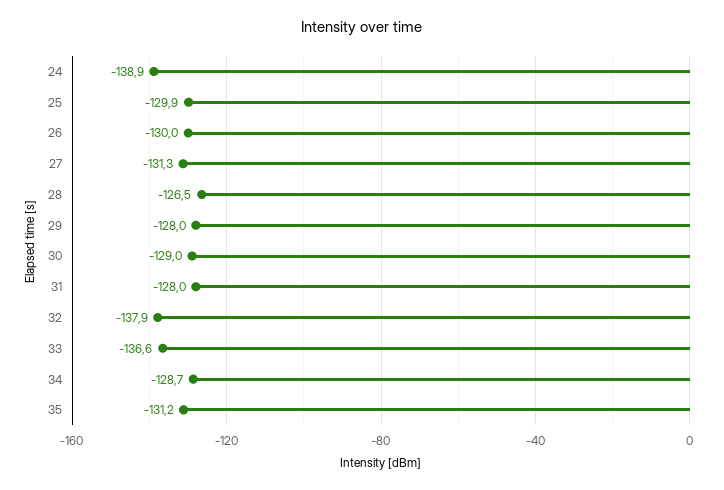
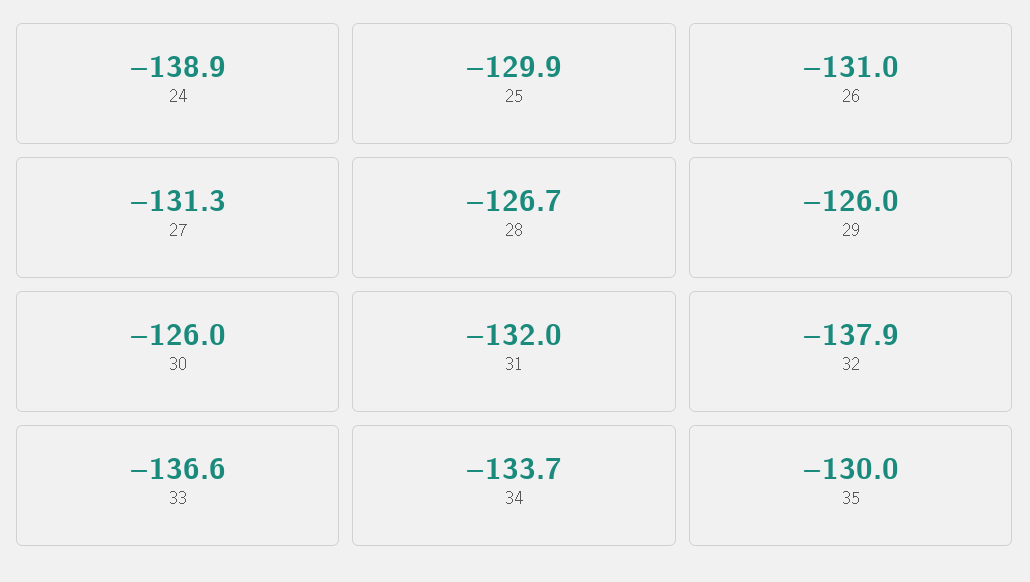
  {
    "24": -138.9,
    "25": -129.9,
-   "26": -130,
+   "26": -131,
    "27": -131.3,
-   "28": -126.5,
+   "28": -126.7,
-   "29": -128,
+   "29": -126,
-   "30": -129,
+   "30": -126,
-   "31": -128,
+   "31": -132,
    "32": -137.9,
    "33": -136.6,
-   "34": -128.7,
+   "34": -133.7,
-   "35": -131.2
+   "35": -130
  }

